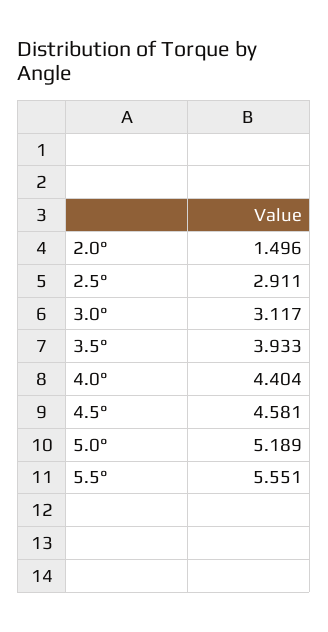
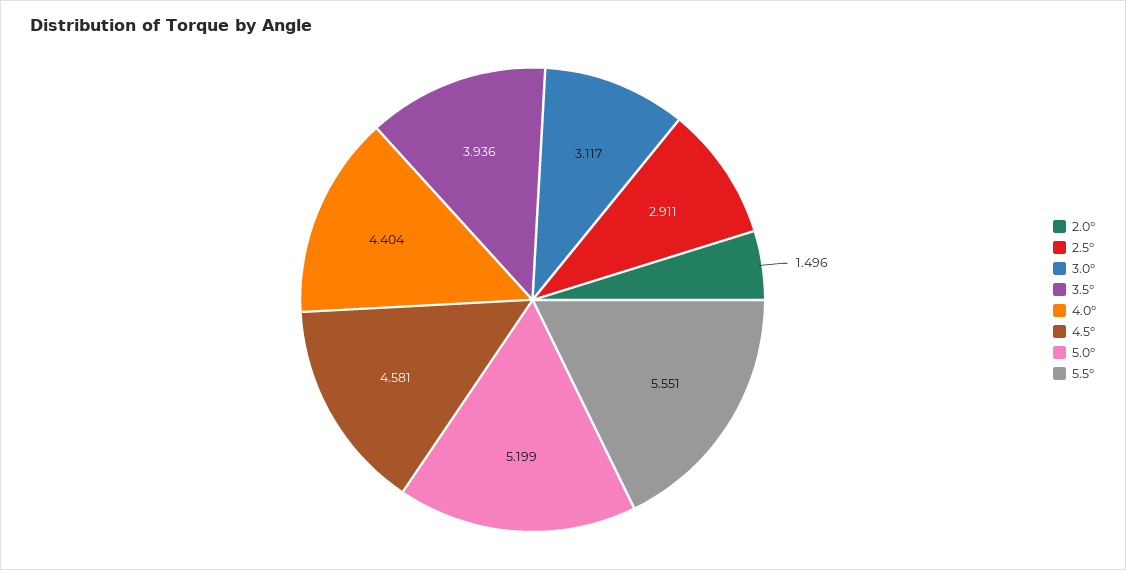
  {
    "2.0°": 1.496,
    "2.5°": 2.911,
    "3.0°": 3.117,
-   "3.5°": 3.933,
+   "3.5°": 3.936,
    "4.0°": 4.404,
    "4.5°": 4.581,
-   "5.0°": 5.189,
+   "5.0°": 5.199,
    "5.5°": 5.551
  }

